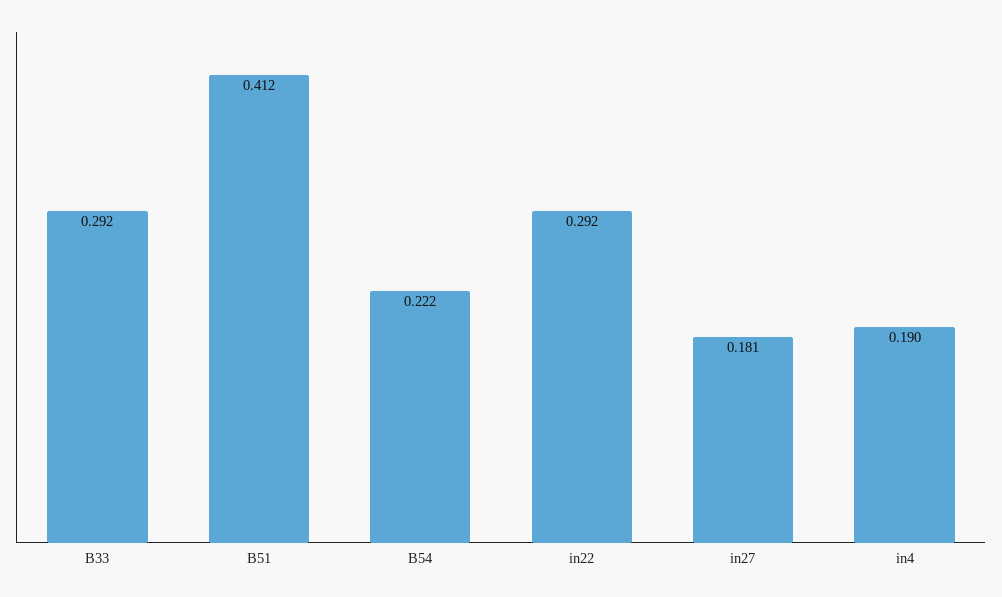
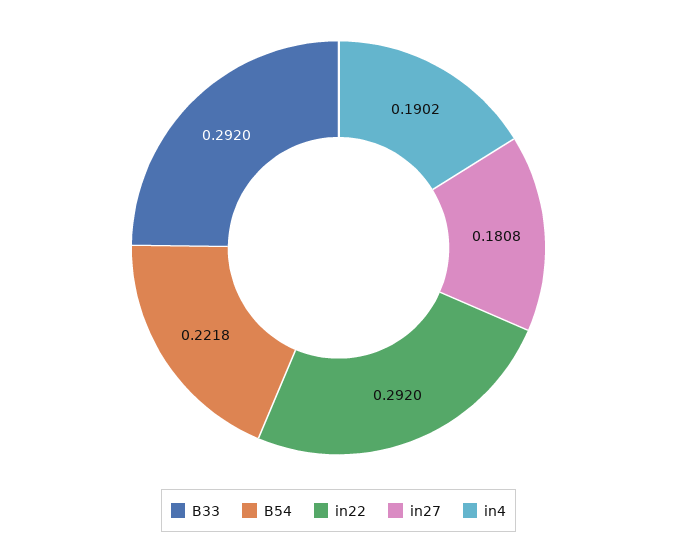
  {
    "B33": 0.292,
-   "B51": 0.412,
    "B54": 0.2218,
    "in22": 0.292,
    "in27": 0.1808,
    "in4": 0.1902
  }

